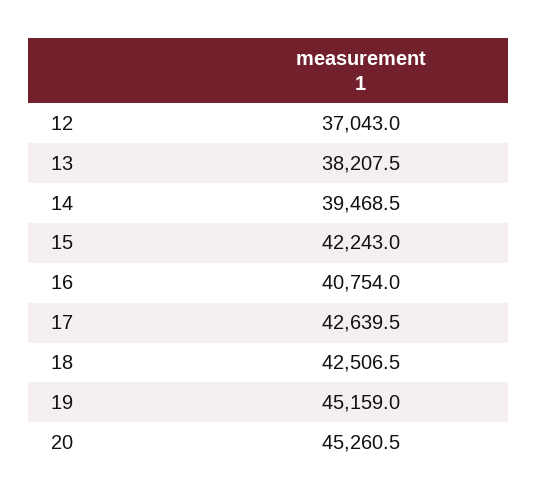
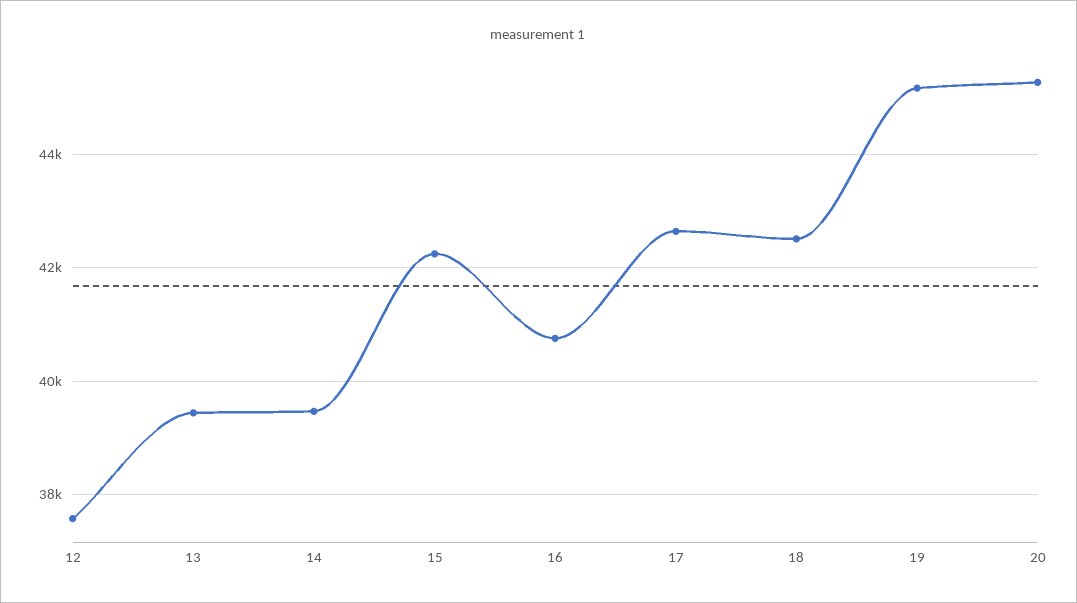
  {
-   "12": 37043,
+   "12": 37600,
-   "13": 38207.5,
+   "13": 39400,
    "14": 39468.5,
    "15": 42243,
    "16": 40754,
    "17": 42639.5,
    "18": 42506.5,
    "19": 45159,
    "20": 45260.5
  }

